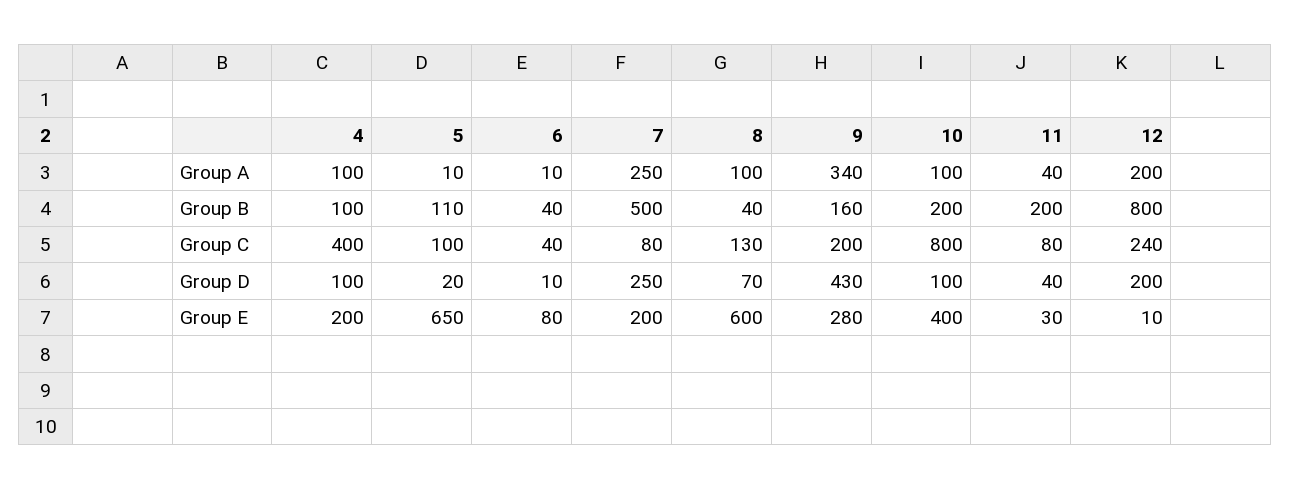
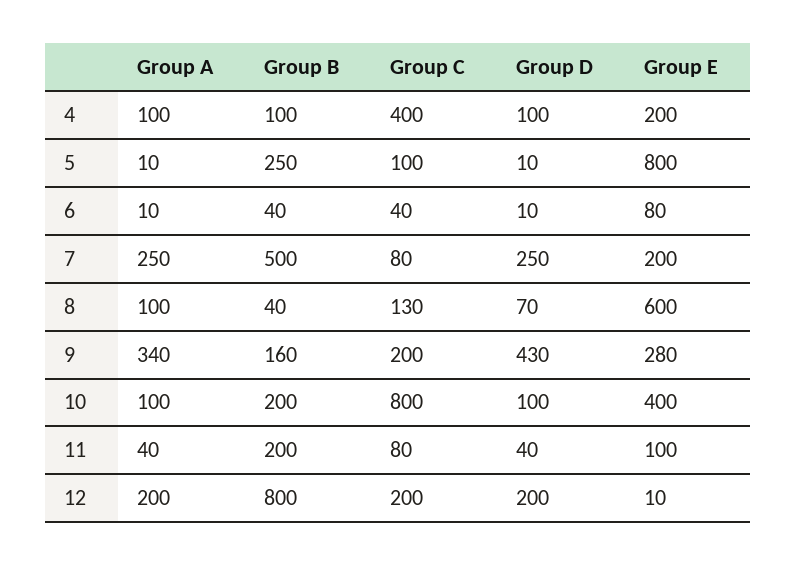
  {
    "4": {
      "Group A": 100,
      "Group B": 100,
      "Group C": 400,
      "Group D": 100,
      "Group E": 200
    },
    "5": {
      "Group A": 10,
-     "Group B": 110,
+     "Group B": 250,
      "Group C": 100,
-     "Group D": 20,
+     "Group D": 10,
-     "Group E": 650
+     "Group E": 800
    },
    "6": {
      "Group A": 10,
      "Group B": 40,
      "Group C": 40,
      "Group D": 10,
      "Group E": 80
    },
    "7": {
      "Group A": 250,
      "Group B": 500,
      "Group C": 80,
      "Group D": 250,
      "Group E": 200
    },
    "8": {
      "Group A": 100,
      "Group B": 40,
      "Group C": 130,
      "Group D": 70,
      "Group E": 600
    },
    "9": {
      "Group A": 340,
      "Group B": 160,
      "Group C": 200,
      "Group D": 430,
      "Group E": 280
    },
    "10": {
      "Group A": 100,
      "Group B": 200,
      "Group C": 800,
      "Group D": 100,
      "Group E": 400
    },
    "11": {
      "Group A": 40,
      "Group B": 200,
      "Group C": 80,
      "Group D": 40,
-     "Group E": 30
+     "Group E": 100
    },
    "12": {
      "Group A": 200,
      "Group B": 800,
-     "Group C": 240,
+     "Group C": 200,
      "Group D": 200,
      "Group E": 10
    }
  }

